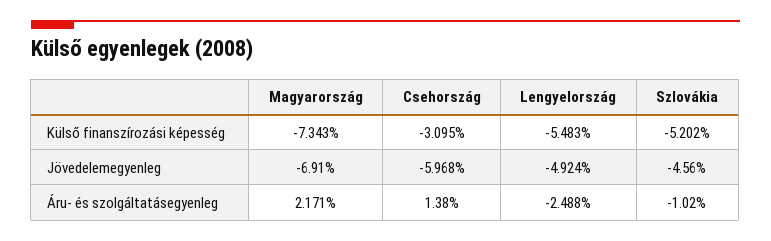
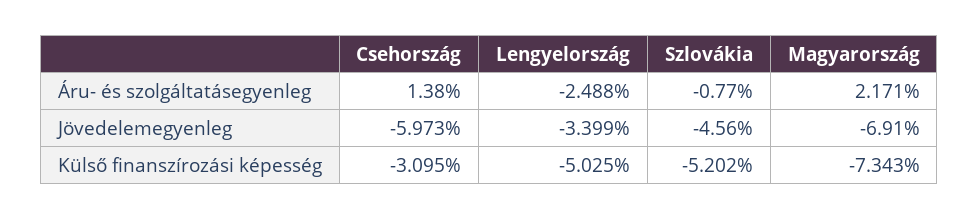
  {
    "Magyarország": {
      "Külső finanszírozási képesség": -7.343,
      "Jövedelemegyenleg": -6.91,
      "Áru- és szolgáltatásegyenleg": 2.171
    },
    "Csehország": {
      "Külső finanszírozási képesség": -3.095,
-     "Jövedelemegyenleg": -5.968,
+     "Jövedelemegyenleg": -5.973,
      "Áru- és szolgáltatásegyenleg": 1.38
    },
    "Lengyelország": {
-     "Külső finanszírozási képesség": -5.483,
+     "Külső finanszírozási képesség": -5.025,
-     "Jövedelemegyenleg": -4.924,
+     "Jövedelemegyenleg": -3.399,
      "Áru- és szolgáltatásegyenleg": -2.488
    },
    "Szlovákia": {
      "Külső finanszírozási képesség": -5.202,
      "Jövedelemegyenleg": -4.56,
-     "Áru- és szolgáltatásegyenleg": -1.02
+     "Áru- és szolgáltatásegyenleg": -0.77
    }
  }

